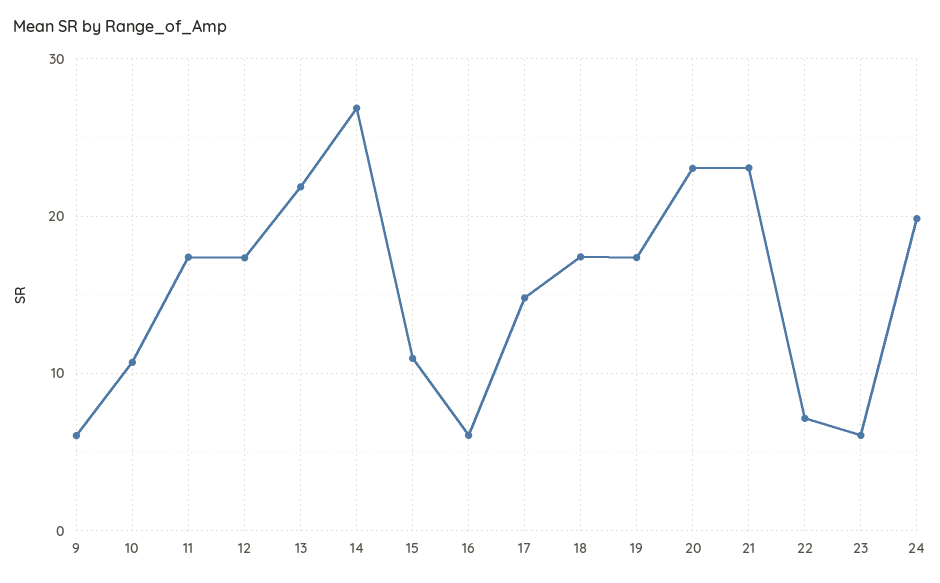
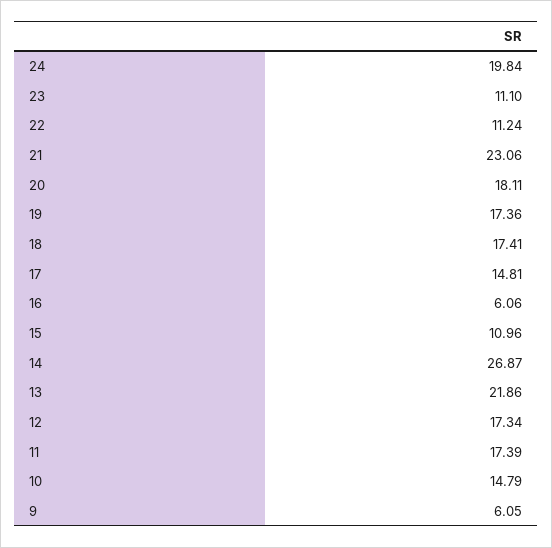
  {
    "9": 6.05,
-   "10": 11,
+   "10": 14.79,
    "11": 17.39,
    "12": 17.34,
    "13": 21.86,
    "14": 26.87,
    "15": 10.96,
    "16": 6.06,
    "17": 14.81,
    "18": 17.41,
    "19": 17.36,
-   "20": 23,
+   "20": 18.11,
    "21": 23.06,
-   "22": 7,
+   "22": 11.24,
-   "23": 6,
+   "23": 11.1,
    "24": 19.84
  }

